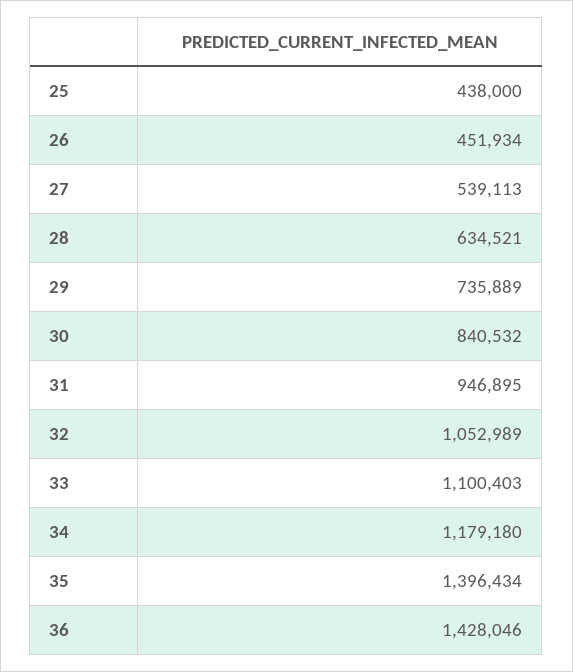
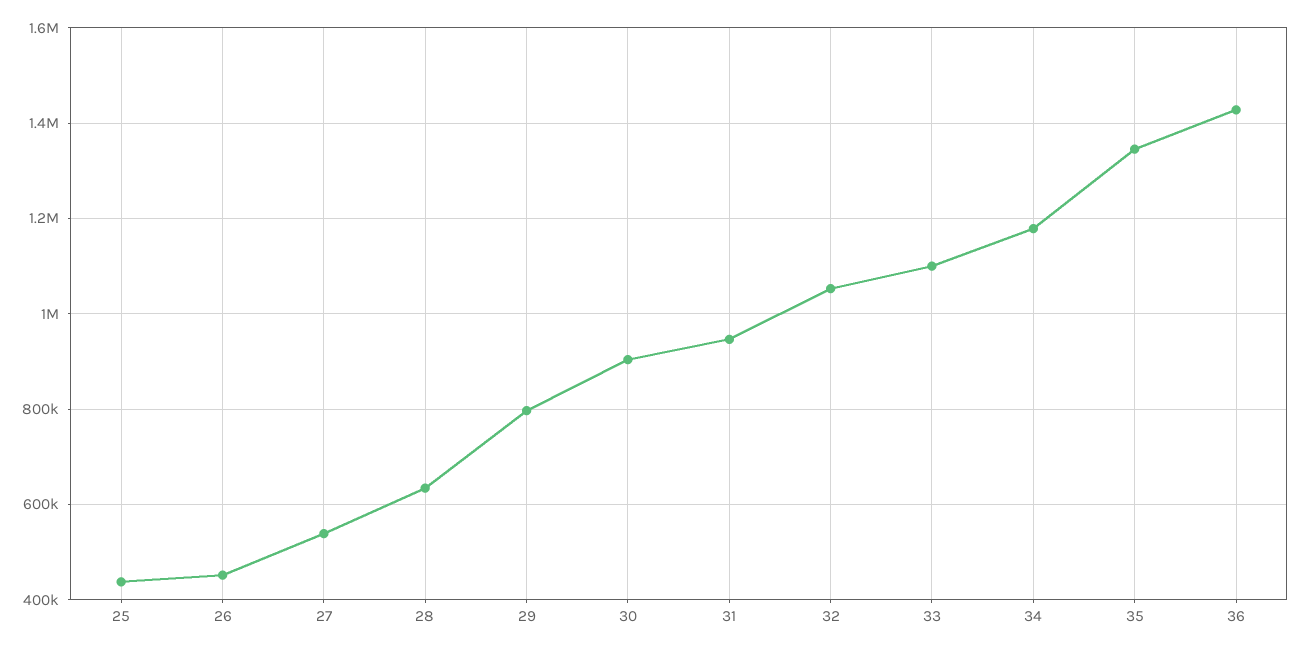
  {
    "25": 438000,
    "26": 451934,
    "27": 539113,
    "28": 634521,
-   "29": 735889,
+   "29": 800000,
-   "30": 840532,
+   "30": 900000,
    "31": 946895,
    "32": 1052989,
    "33": 1100403,
    "34": 1179180,
-   "35": 1396434,
+   "35": 1340000,
    "36": 1428046
  }

